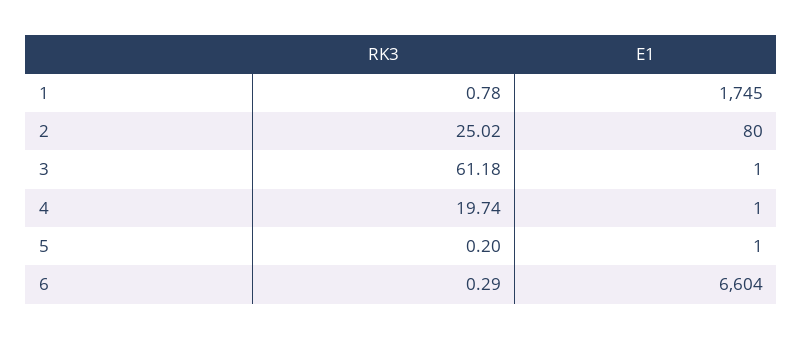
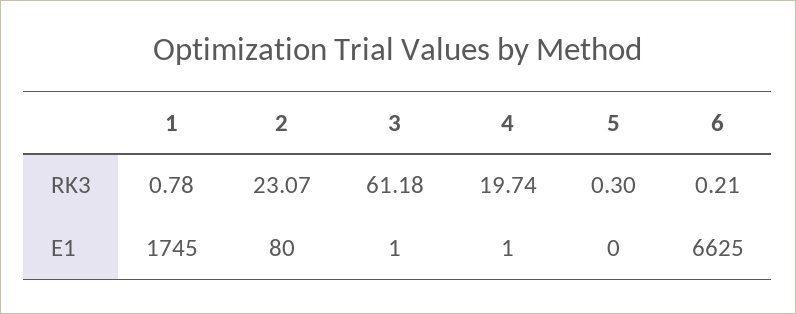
  {
    "RK3": {
      "1": 0.78,
-     "2": 25.02,
+     "2": 23.07,
      "3": 61.18,
      "4": 19.74,
-     "5": 0.2,
+     "5": 0.3,
-     "6": 0.29
+     "6": 0.21
    },
    "E1": {
      "1": 1745,
      "2": 80,
      "3": 1,
      "4": 1,
-     "5": 1,
+     "5": 0,
-     "6": 6604
+     "6": 6625
    }
  }

